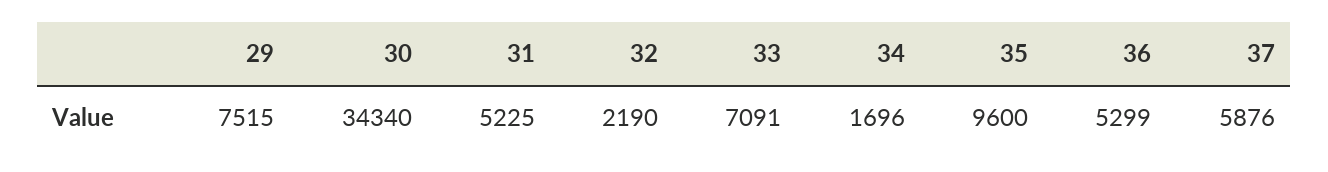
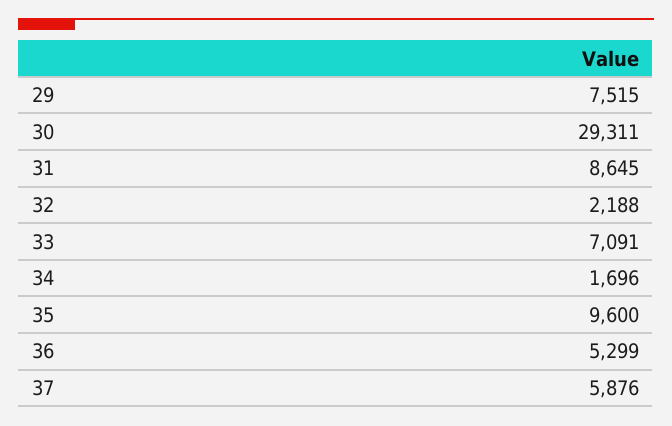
  {
    "29": 7515,
-   "30": 34340,
+   "30": 29311,
-   "31": 5225,
+   "31": 8645,
-   "32": 2190,
+   "32": 2188,
    "33": 7091,
    "34": 1696,
    "35": 9600,
    "36": 5299,
    "37": 5876
  }

